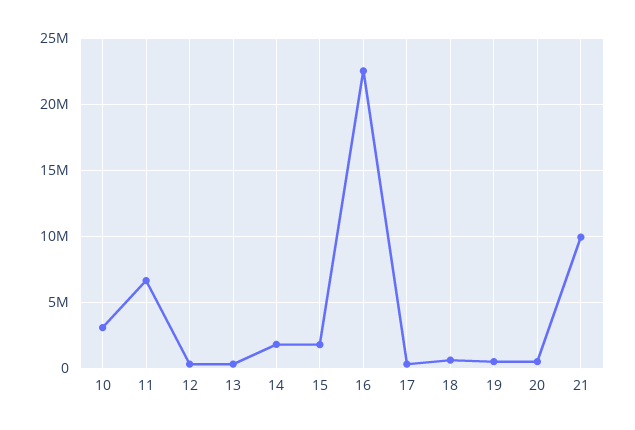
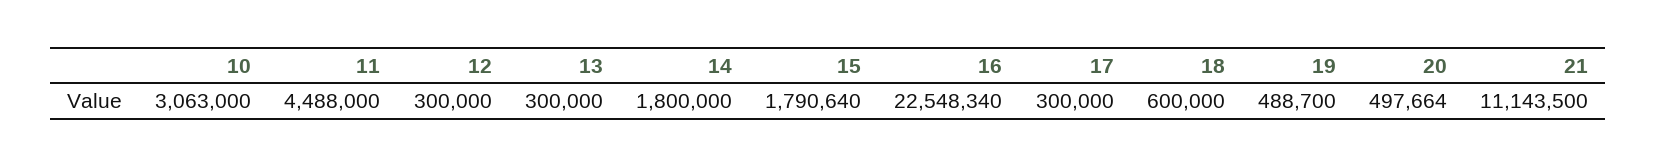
  {
    "10": 3063000,
-   "11": 6500000,
+   "11": 4488000,
    "12": 300000,
    "13": 300000,
    "14": 1800000,
    "15": 1790640,
    "16": 22548340,
    "17": 300000,
    "18": 600000,
    "19": 488700,
    "20": 497664,
-   "21": 10000000
+   "21": 11143500
  }

